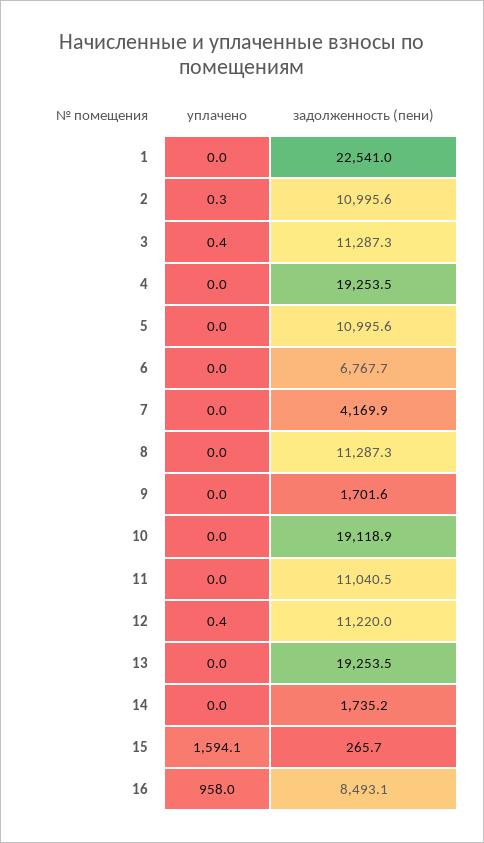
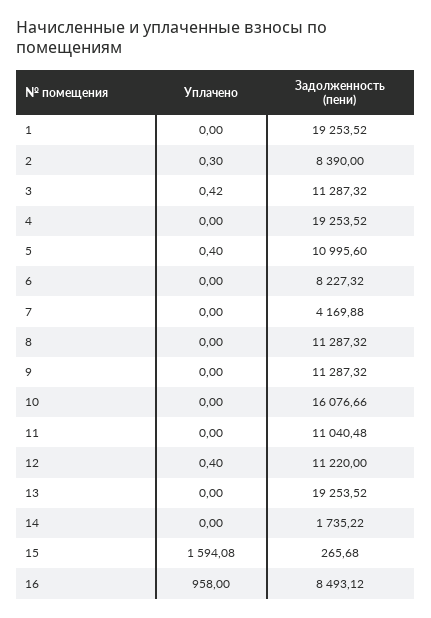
  {
    "уплачено": {
      "1": 0,
      "2": 0.3,
      "3": 0.42,
      "4": 0,
-     "5": 0,
+     "5": 0.4,
      "6": 0,
      "7": 0,
      "8": 0,
      "9": 0,
      "10": 0,
      "11": 0,
      "12": 0.4,
      "13": 0,
      "14": 0,
      "15": 1594.08,
      "16": 958
    },
    "задолженность (пени)": {
-     "1": 22541,
+     "1": 19253.52,
-     "2": 10995.6,
+     "2": 8390,
      "3": 11287.32,
      "4": 19253.52,
      "5": 10995.6,
-     "6": 6767.7,
+     "6": 8227.32,
      "7": 4169.88,
      "8": 11287.32,
-     "9": 1701.6,
+     "9": 11287.32,
-     "10": 19118.9,
+     "10": 16076.66,
      "11": 11040.48,
      "12": 11220,
      "13": 19253.52,
      "14": 1735.22,
      "15": 265.68,
      "16": 8493.12
    }
  }

